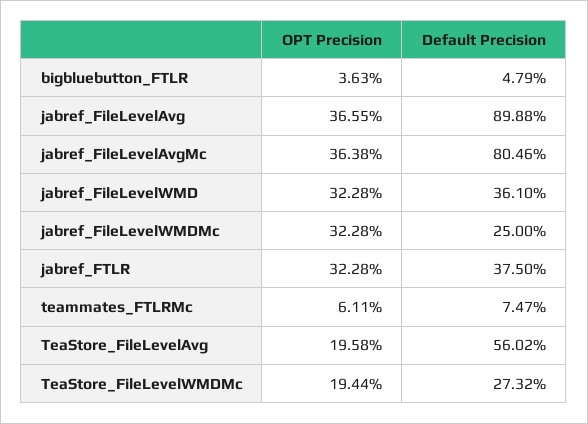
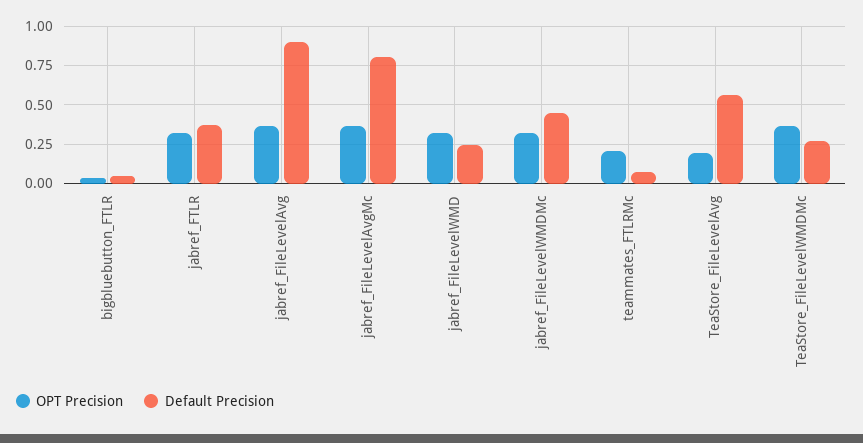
  {
    "OPT Precision": {
      "bigbluebutton_FTLR": 0.0363,
      "jabref_FileLevelAvg": 0.3655,
      "jabref_FileLevelAvgMc": 0.3638,
      "jabref_FileLevelWMD": 0.3228,
      "jabref_FileLevelWMDMc": 0.3228,
      "jabref_FTLR": 0.3228,
-     "teammates_FTLRMc": 0.0611,
+     "teammates_FTLRMc": 0.2,
      "TeaStore_FileLevelAvg": 0.1958,
-     "TeaStore_FileLevelWMDMc": 0.1944
+     "TeaStore_FileLevelWMDMc": 0.35
    },
    "Default Precision": {
      "bigbluebutton_FTLR": 0.0479,
      "jabref_FileLevelAvg": 0.8988,
      "jabref_FileLevelAvgMc": 0.8046,
-     "jabref_FileLevelWMD": 0.361,
+     "jabref_FileLevelWMD": 0.25,
-     "jabref_FileLevelWMDMc": 0.25,
+     "jabref_FileLevelWMDMc": 0.45,
      "jabref_FTLR": 0.375,
      "teammates_FTLRMc": 0.0747,
      "TeaStore_FileLevelAvg": 0.5602,
      "TeaStore_FileLevelWMDMc": 0.2732
    }
  }

